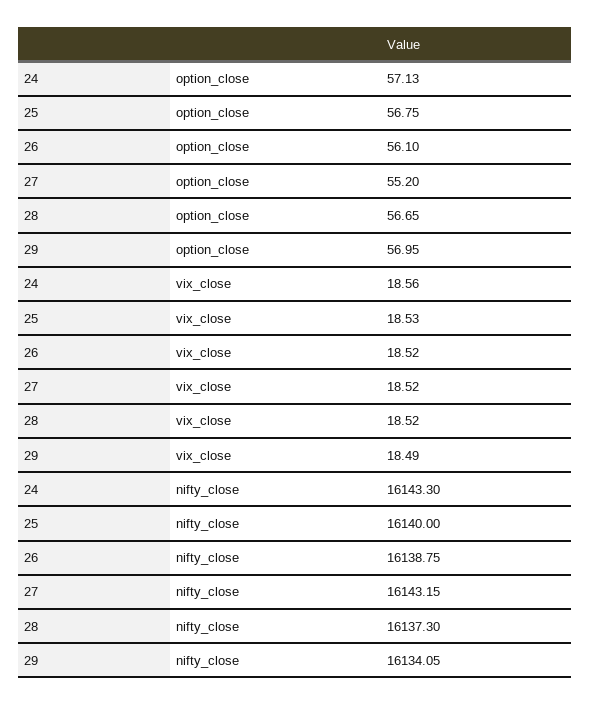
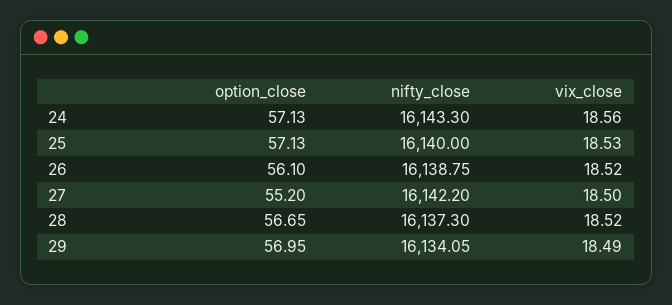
  {
    "24": {
      "option_close": 57.13,
      "vix_close": 18.56,
      "nifty_close": 16143.3
    },
    "25": {
-     "option_close": 56.75,
+     "option_close": 57.13,
      "vix_close": 18.53,
      "nifty_close": 16140
    },
    "26": {
      "option_close": 56.1,
      "vix_close": 18.52,
      "nifty_close": 16138.75
    },
    "27": {
      "option_close": 55.2,
-     "vix_close": 18.52,
+     "vix_close": 18.5,
-     "nifty_close": 16143.15
+     "nifty_close": 16142.2
    },
    "28": {
      "option_close": 56.65,
      "vix_close": 18.52,
      "nifty_close": 16137.3
    },
    "29": {
      "option_close": 56.95,
      "vix_close": 18.49,
      "nifty_close": 16134.05
    }
  }

